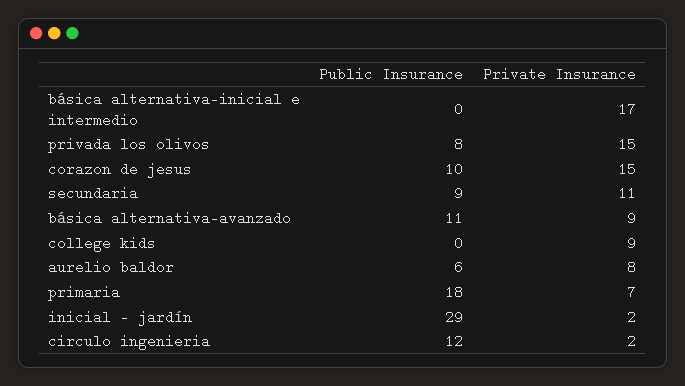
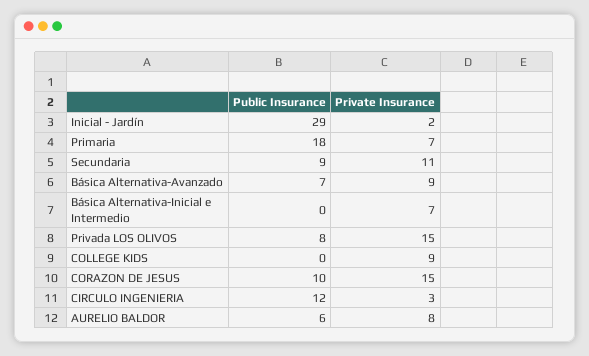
  {
    "Public Insurance": {
      "básica alternativa-inicial e intermedio": 0,
      "privada los olivos": 8,
      "corazon de jesus": 10,
      "secundaria": 9,
-     "básica alternativa-avanzado": 11,
+     "básica alternativa-avanzado": 7,
      "college kids": 0,
      "aurelio baldor": 6,
      "primaria": 18,
      "inicial - jardín": 29,
      "circulo ingenieria": 12
    },
    "Private Insurance": {
-     "básica alternativa-inicial e intermedio": 17,
+     "básica alternativa-inicial e intermedio": 7,
      "privada los olivos": 15,
      "corazon de jesus": 15,
      "secundaria": 11,
      "básica alternativa-avanzado": 9,
      "college kids": 9,
      "aurelio baldor": 8,
      "primaria": 7,
      "inicial - jardín": 2,
-     "circulo ingenieria": 2
+     "circulo ingenieria": 3
    }
  }

